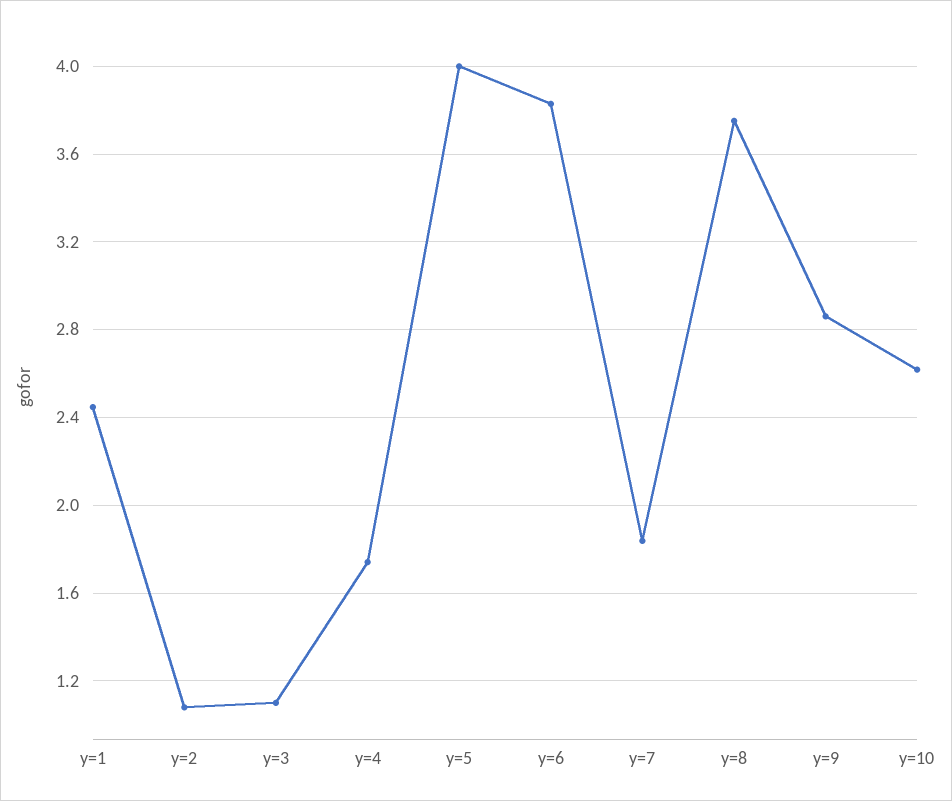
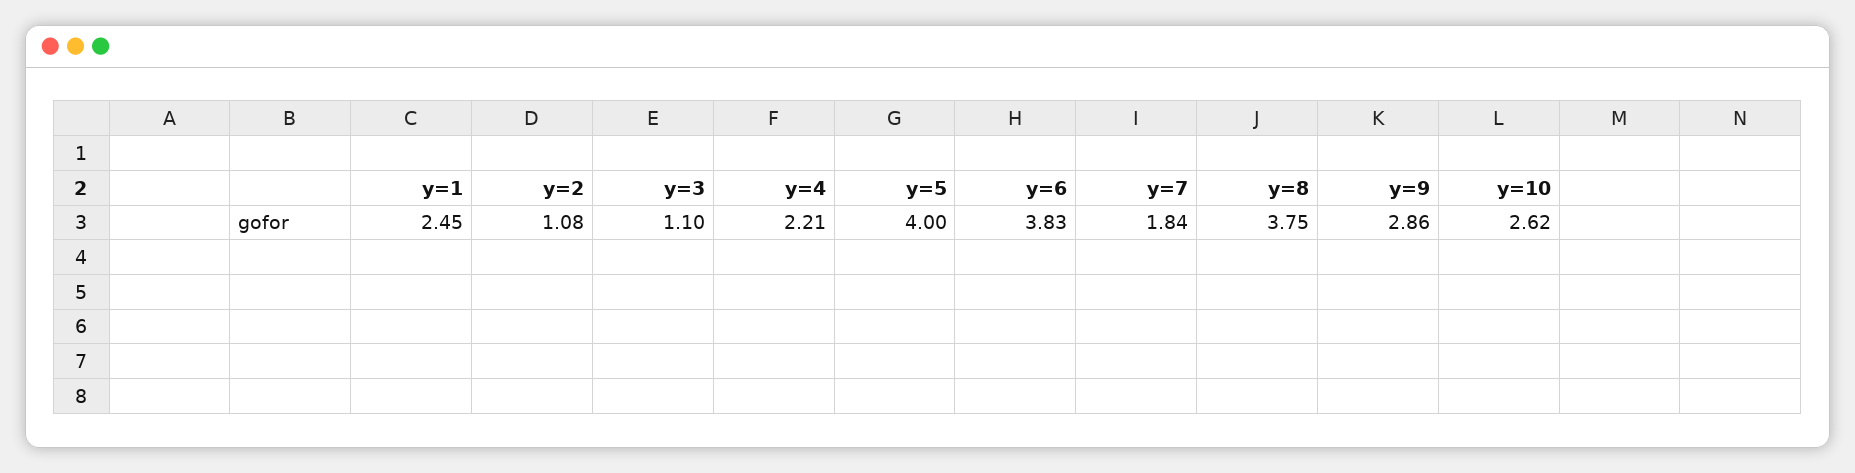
  {
    "y=1": 2.45,
    "y=2": 1.08,
    "y=3": 1.1,
-   "y=4": 1.75,
+   "y=4": 2.21,
    "y=5": 4,
    "y=6": 3.83,
    "y=7": 1.84,
    "y=8": 3.75,
    "y=9": 2.86,
    "y=10": 2.62
  }

